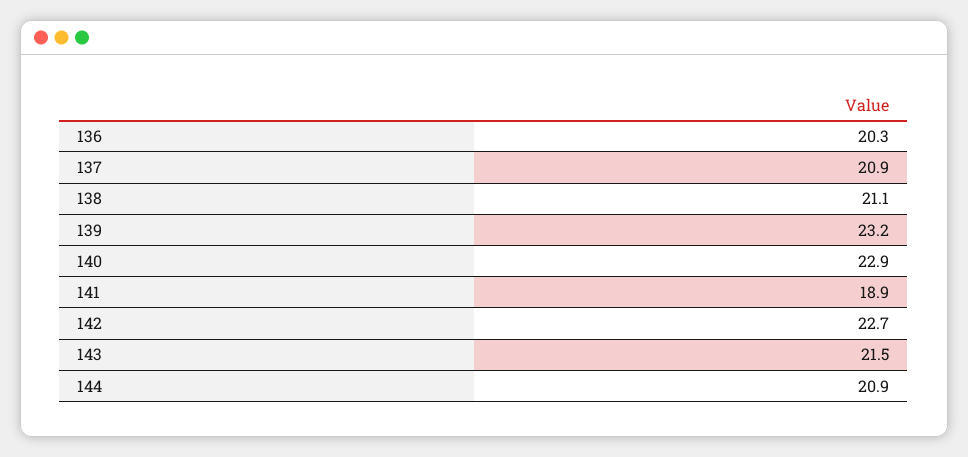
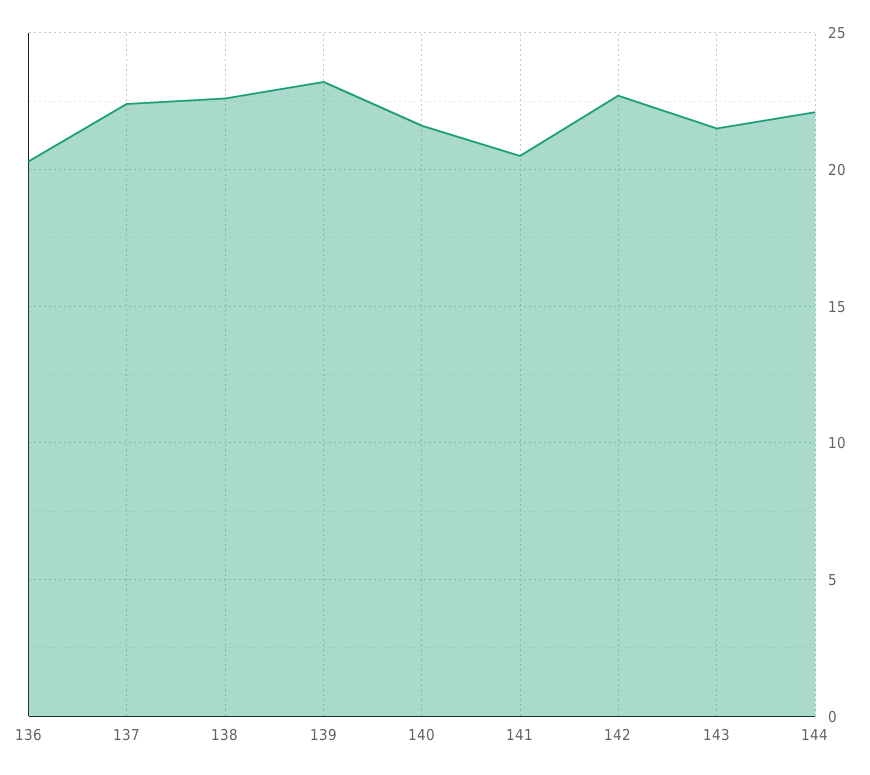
  {
    "136": 20.3,
-   "137": 20.9,
+   "137": 22.5,
-   "138": 21.1,
+   "138": 22.5,
    "139": 23.2,
-   "140": 22.9,
+   "140": 21.5,
-   "141": 18.9,
+   "141": 20.5,
    "142": 22.7,
    "143": 21.5,
-   "144": 20.9
+   "144": 22
  }

